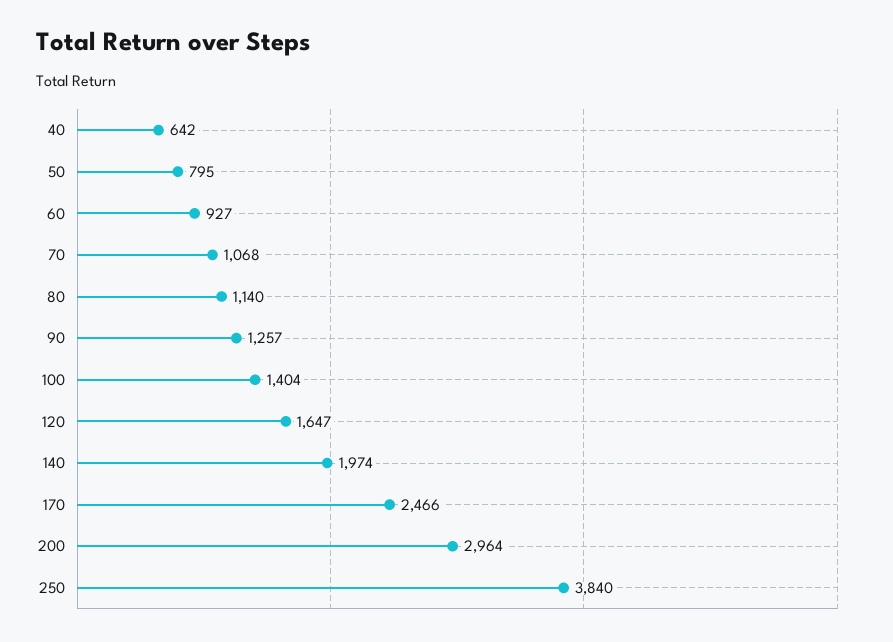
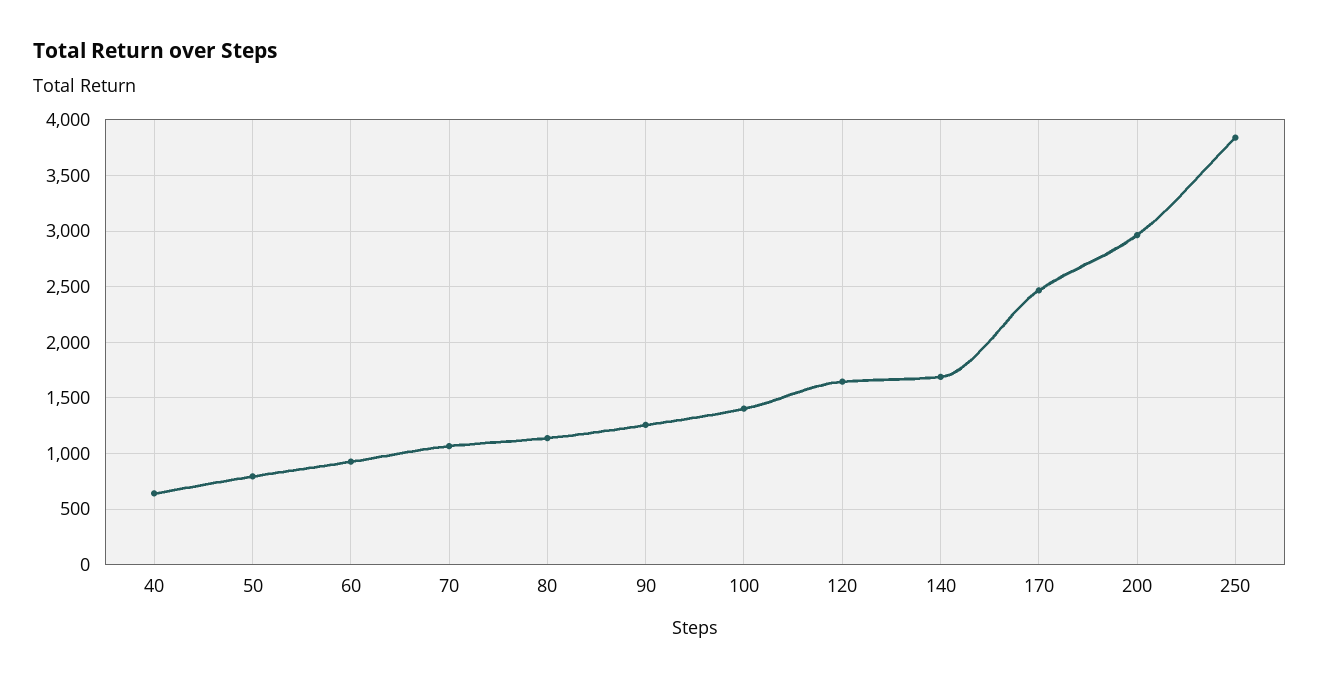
  {
    "40": 642,
    "50": 795,
    "60": 927,
    "70": 1068,
    "80": 1140,
    "90": 1257,
    "100": 1404,
    "120": 1647,
-   "140": 1974,
+   "140": 1700,
    "170": 2466,
    "200": 2964,
    "250": 3840
  }

